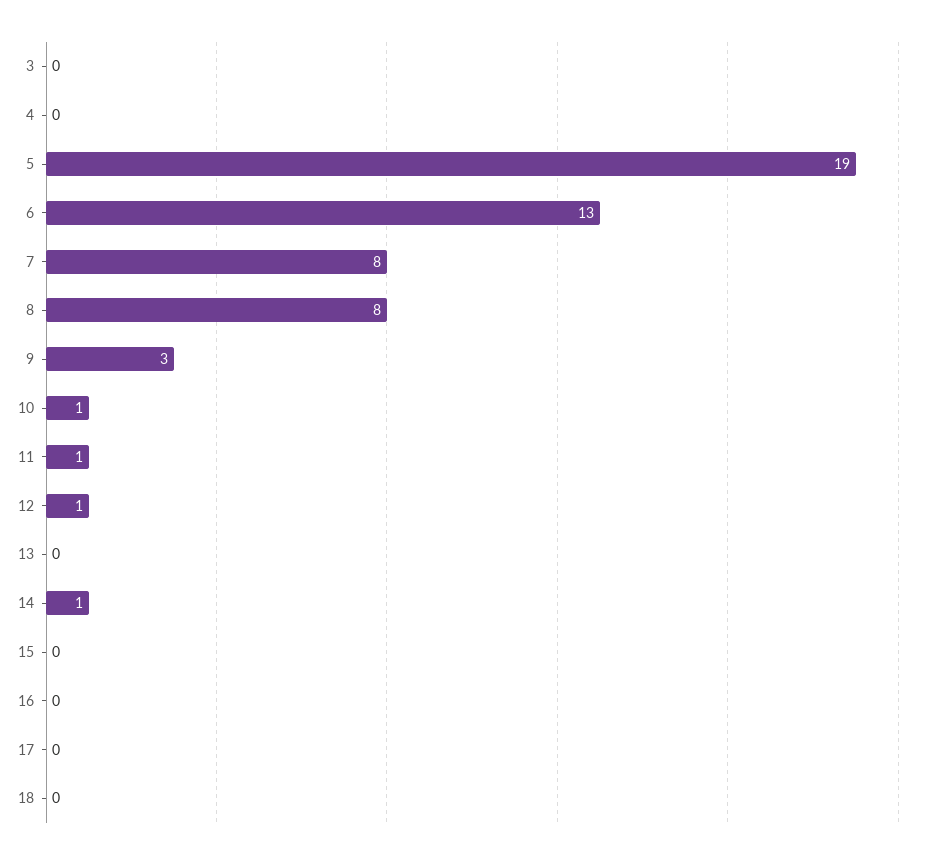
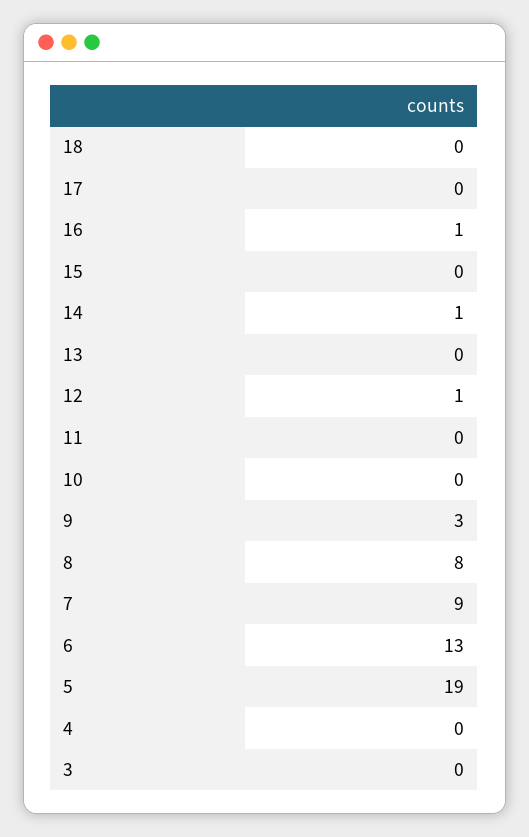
  {
    "3": 0,
    "4": 0,
    "5": 19,
    "6": 13,
-   "7": 8,
+   "7": 9,
    "8": 8,
    "9": 3,
-   "10": 1,
+   "10": 0,
-   "11": 1,
+   "11": 0,
    "12": 1,
    "13": 0,
    "14": 1,
    "15": 0,
-   "16": 0,
+   "16": 1,
    "17": 0,
    "18": 0
  }

